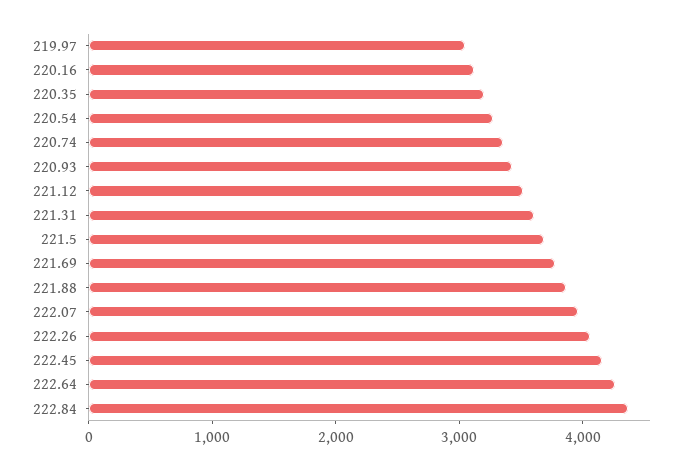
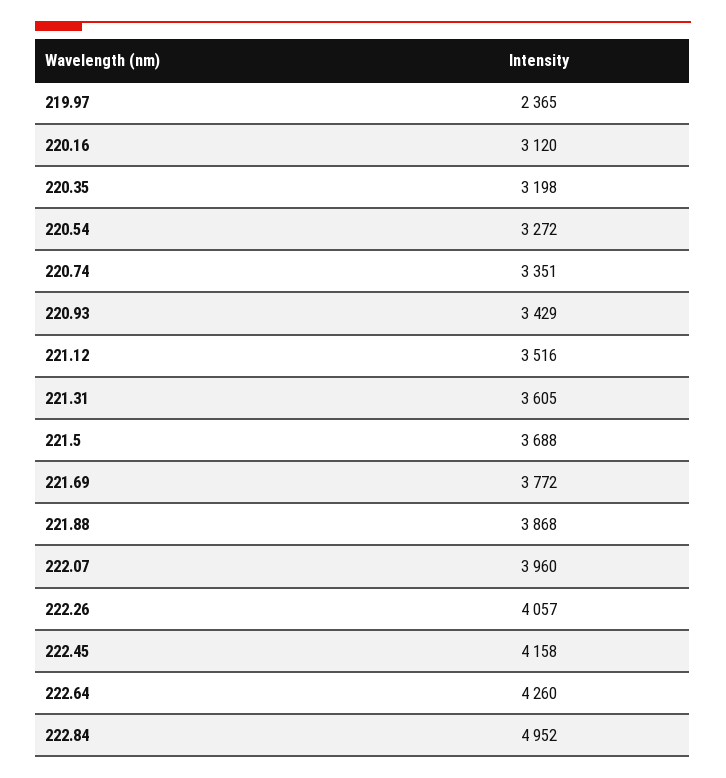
  {
-   "219.97": 3000,
+   "219.97": 2365,
    "220.16": 3120,
    "220.35": 3198,
    "220.54": 3272,
    "220.74": 3351,
    "220.93": 3429,
    "221.12": 3516,
    "221.31": 3605,
    "221.5": 3688,
    "221.69": 3772,
    "221.88": 3868,
    "222.07": 3960,
    "222.26": 4057,
    "222.45": 4158,
    "222.64": 4260,
-   "222.84": 4400
+   "222.84": 4952
  }

